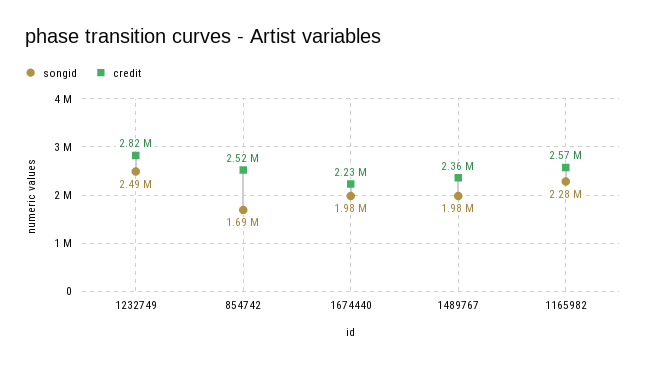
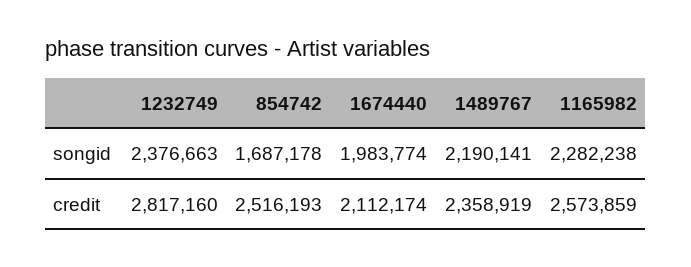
  {
    "songid": {
-     "1232749": 2490000,
+     "1232749": 2376663,
      "854742": 1687178,
      "1674440": 1983774,
-     "1489767": 1980000,
+     "1489767": 2190141,
      "1165982": 2282238
    },
    "credit": {
      "1232749": 2817160,
      "854742": 2516193,
-     "1674440": 2230000,
+     "1674440": 2112174,
      "1489767": 2358919,
      "1165982": 2573859
    }
  }

